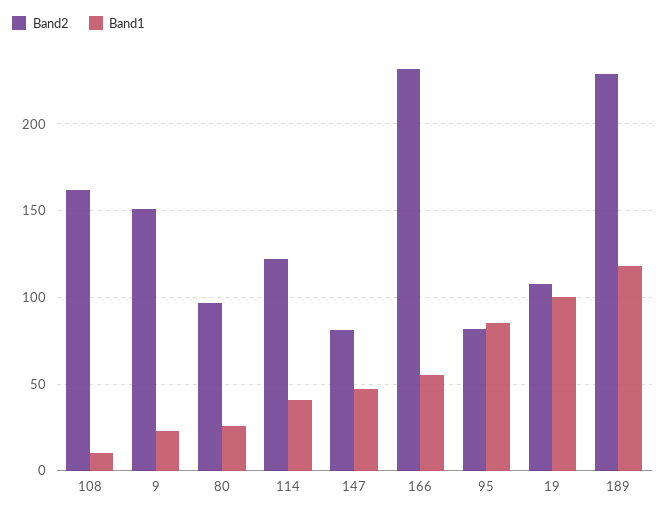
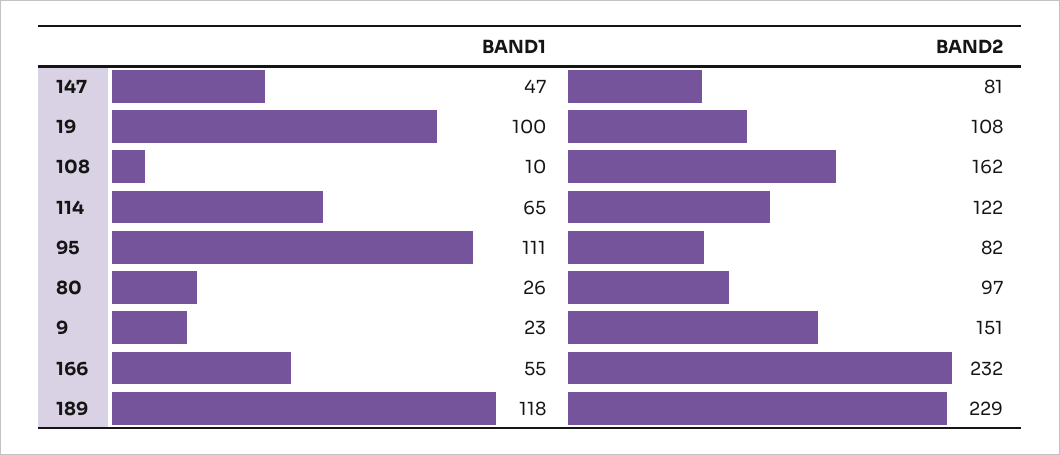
  {
    "Band2": {
      "108": 162,
      "9": 151,
      "80": 97,
      "114": 122,
      "147": 81,
      "166": 232,
      "95": 82,
      "19": 108,
      "189": 229
    },
    "Band1": {
      "108": 10,
      "9": 23,
      "80": 26,
-     "114": 40,
+     "114": 65,
      "147": 47,
      "166": 55,
-     "95": 85,
+     "95": 111,
      "19": 100,
      "189": 118
    }
  }

